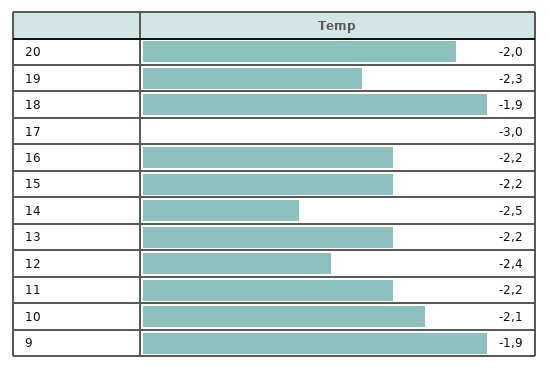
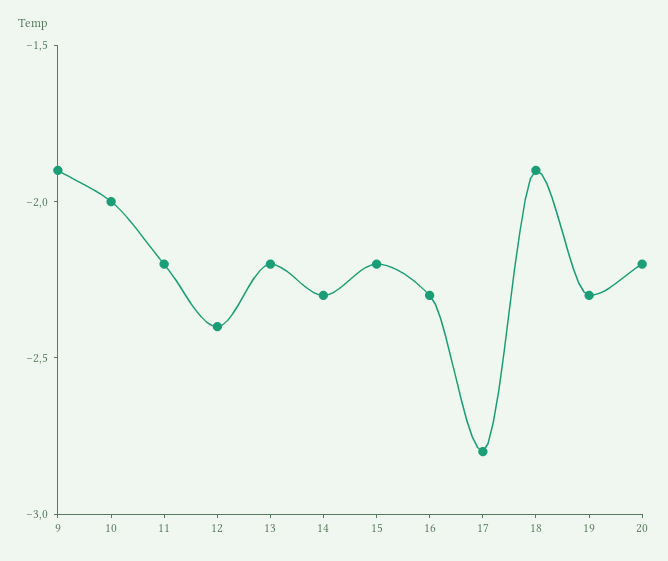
  {
-   "20": -2,
+   "20": -2.2,
    "19": -2.3,
    "18": -1.9,
-   "17": -3,
+   "17": -2.8,
-   "16": -2.2,
+   "16": -2.3,
    "15": -2.2,
-   "14": -2.5,
+   "14": -2.3,
    "13": -2.2,
    "12": -2.4,
    "11": -2.2,
-   "10": -2.1,
+   "10": -2,
    "9": -1.9
  }

